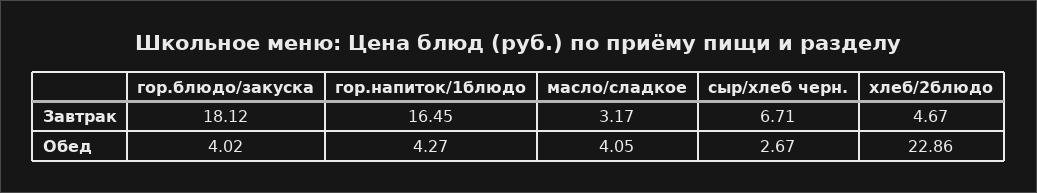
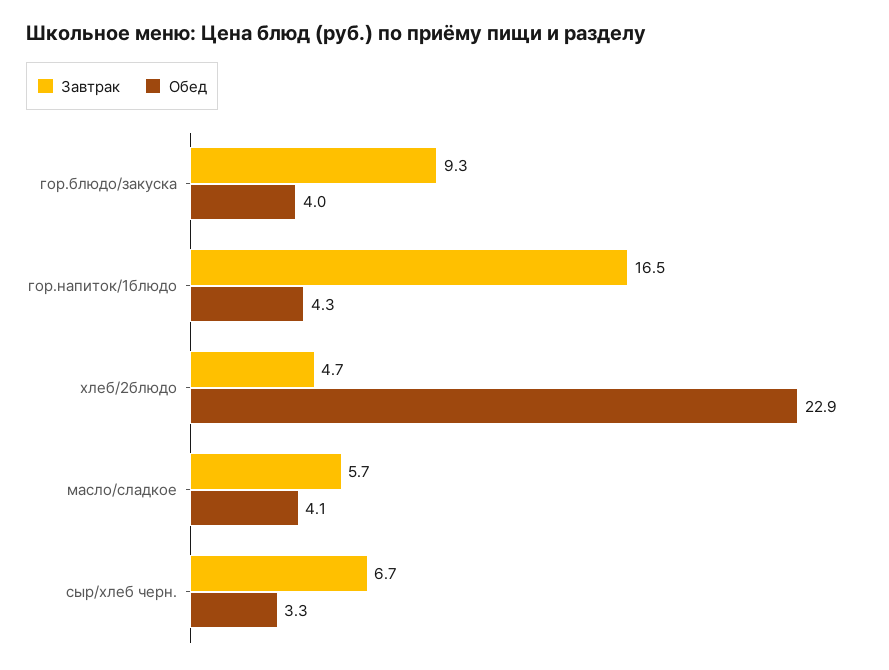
  {
    "Завтрак": {
-     "гор.блюдо/закуска": 18.12,
+     "гор.блюдо/закуска": 9.3,
      "гор.напиток/1блюдо": 16.45,
-     "масло/сладкое": 3.17,
+     "масло/сладкое": 5.7,
      "сыр/хлеб черн.": 6.71,
      "хлеб/2блюдо": 4.67
    },
    "Обед": {
      "гор.блюдо/закуска": 4.02,
      "гор.напиток/1блюдо": 4.27,
      "масло/сладкое": 4.05,
-     "сыр/хлеб черн.": 2.67,
+     "сыр/хлеб черн.": 3.3,
      "хлеб/2блюдо": 22.86
    }
  }

